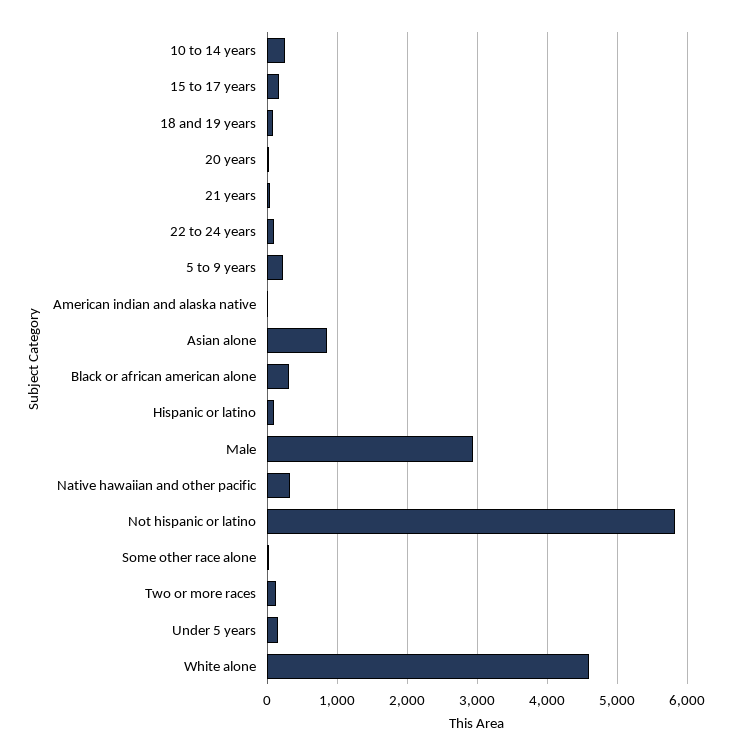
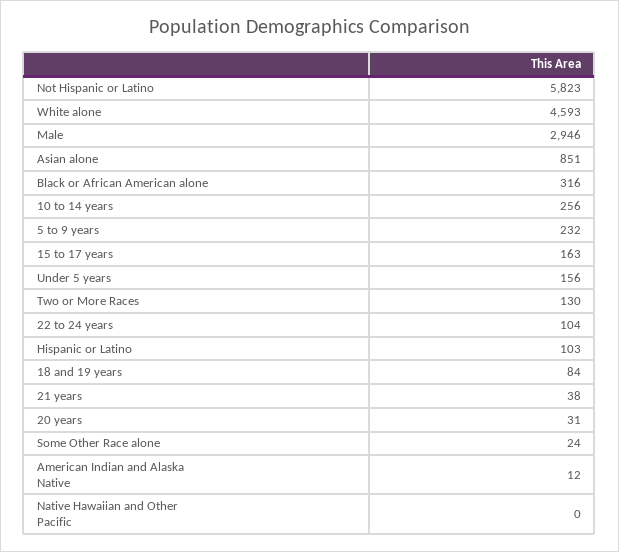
  {
    "10 to 14 years": 256,
    "15 to 17 years": 163,
    "18 and 19 years": 84,
    "20 years": 31,
    "21 years": 38,
    "22 to 24 years": 104,
    "5 to 9 years": 232,
    "American indian and alaska native": 12,
    "Asian alone": 851,
    "Black or african american alone": 316,
    "Hispanic or latino": 103,
    "Male": 2946,
-   "Native hawaiian and other pacific": 300,
+   "Native hawaiian and other pacific": 0,
    "Not hispanic or latino": 5823,
    "Some other race alone": 24,
    "Two or more races": 130,
    "Under 5 years": 156,
    "White alone": 4593
  }

